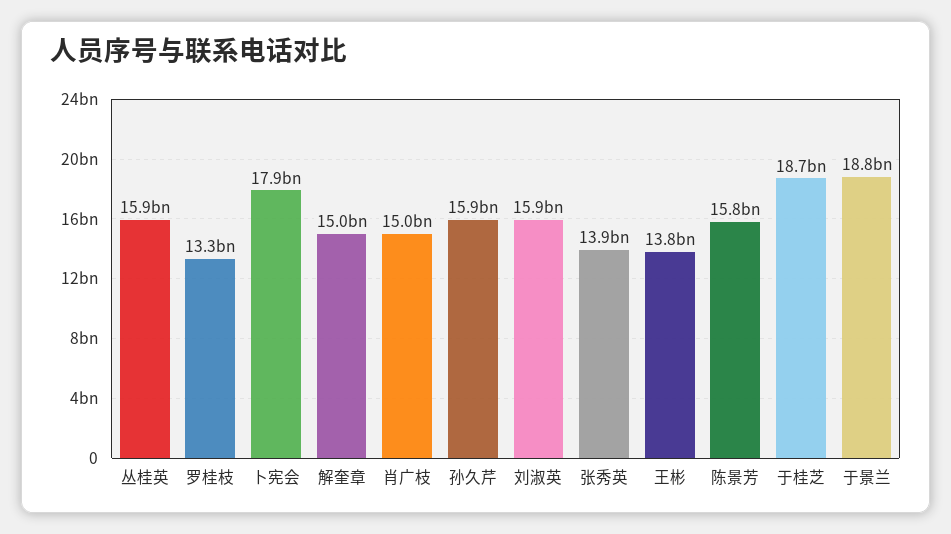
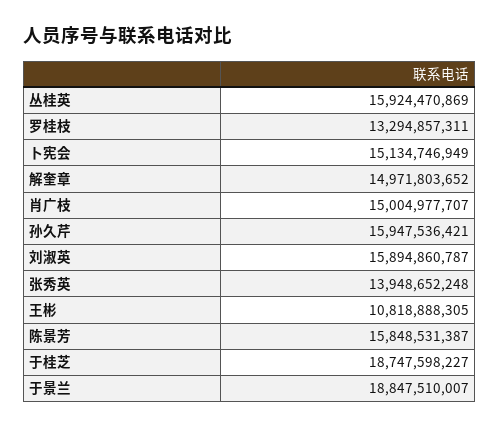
  {
    "丛桂英": 15924470869,
    "罗桂枝": 13294857311,
-   "卜宪会": 17900000000,
+   "卜宪会": 15134746949,
    "解奎章": 14971803652,
    "肖广枝": 15004977707,
    "孙久芹": 15947536421,
    "刘淑英": 15894860787,
    "张秀英": 13948652248,
-   "王彬": 13800000000,
+   "王彬": 10818888305,
    "陈景芳": 15848531387,
    "于桂芝": 18747598227,
    "于景兰": 18847510007
  }

